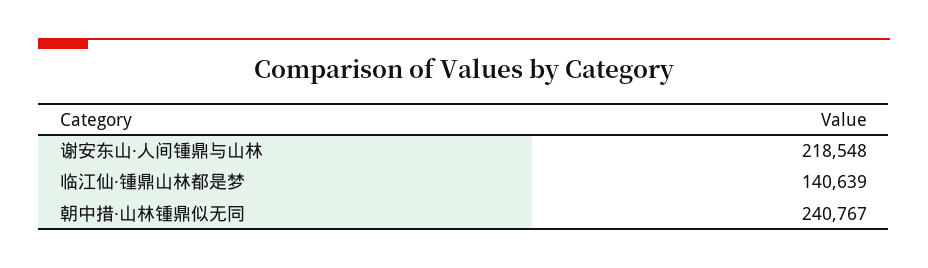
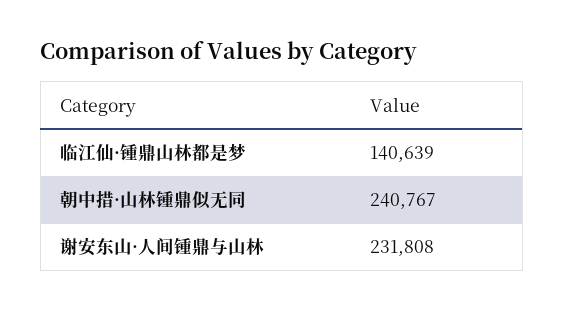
  {
-   "谢安东山·人间锺鼎与山林": 218548,
+   "谢安东山·人间锺鼎与山林": 231808,
    "临江仙·锺鼎山林都是梦": 140639,
    "朝中措·山林锺鼎似无同": 240767
  }

